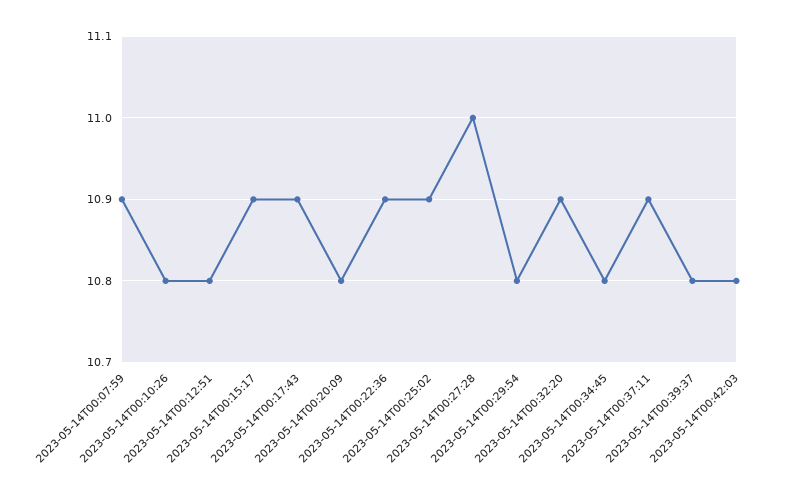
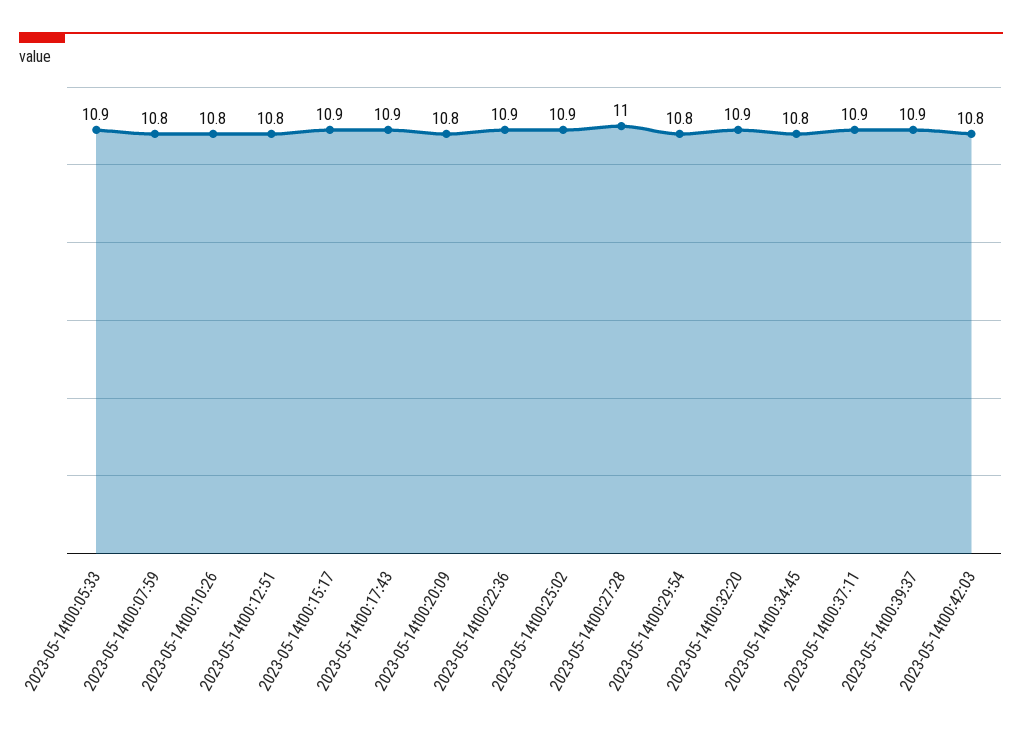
  {
-   "2023-05-14T00:07:59": 10.9,
+   "2023-05-14T00:07:59": 10.8,
    "2023-05-14T00:10:26": 10.8,
    "2023-05-14T00:12:51": 10.8,
    "2023-05-14T00:15:17": 10.9,
    "2023-05-14T00:17:43": 10.9,
    "2023-05-14T00:20:09": 10.8,
    "2023-05-14T00:22:36": 10.9,
    "2023-05-14T00:25:02": 10.9,
    "2023-05-14T00:27:28": 11,
    "2023-05-14T00:29:54": 10.8,
    "2023-05-14T00:32:20": 10.9,
    "2023-05-14T00:34:45": 10.8,
    "2023-05-14T00:37:11": 10.9,
-   "2023-05-14T00:39:37": 10.8,
+   "2023-05-14T00:39:37": 10.9,
-   "2023-05-14T00:42:03": 10.8
+   "2023-05-14T00:42:03": 10.8,
+   "2023-05-14t00:05:33": 10.9
  }

